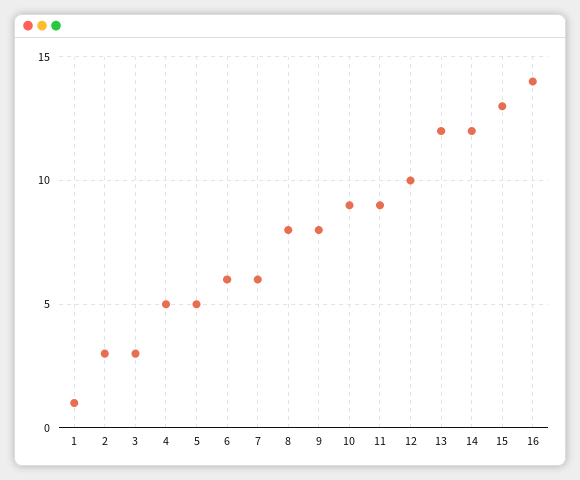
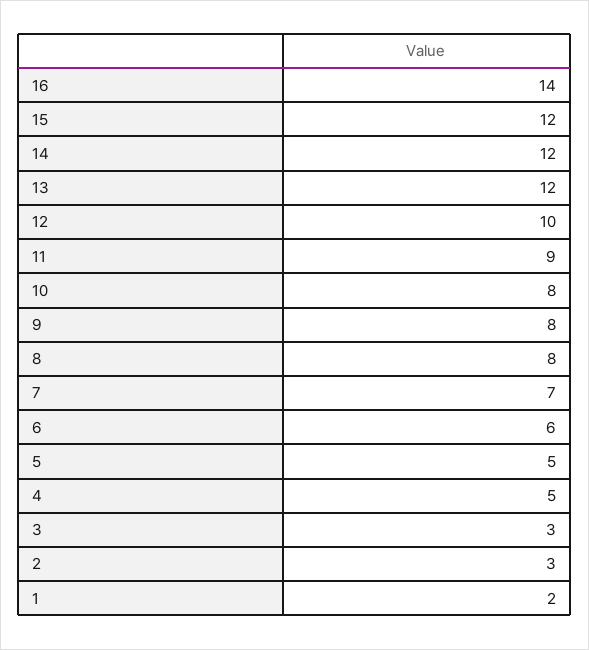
  {
-   "1": 1,
+   "1": 2,
    "2": 3,
    "3": 3,
    "4": 5,
    "5": 5,
    "6": 6,
-   "7": 6,
+   "7": 7,
    "8": 8,
    "9": 8,
-   "10": 9,
+   "10": 8,
    "11": 9,
    "12": 10,
    "13": 12,
    "14": 12,
-   "15": 13,
+   "15": 12,
    "16": 14
  }

